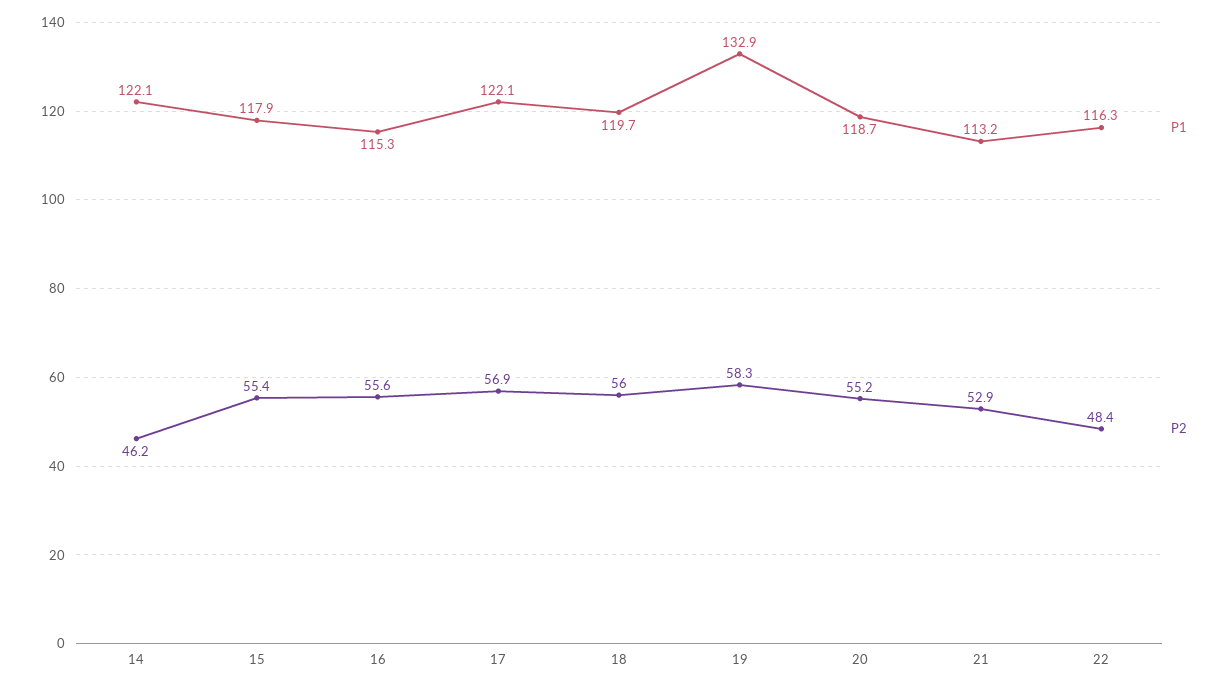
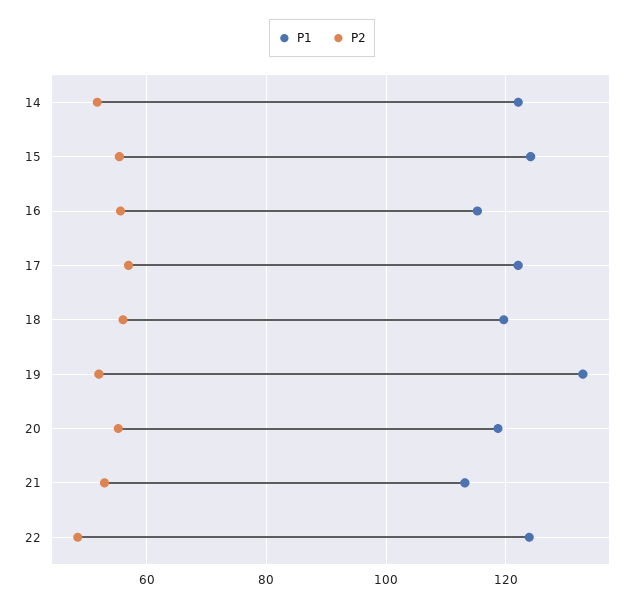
  {
    "P1": {
      "14": 122.1,
-     "15": 117.9,
+     "15": 124,
      "16": 115.3,
      "17": 122.1,
      "18": 119.7,
      "19": 132.9,
      "20": 118.7,
      "21": 113.2,
-     "22": 116.3
+     "22": 124
    },
    "P2": {
-     "14": 46.2,
+     "14": 52,
      "15": 55.4,
      "16": 55.6,
      "17": 56.9,
      "18": 56,
-     "19": 58.3,
+     "19": 52,
      "20": 55.2,
      "21": 52.9,
      "22": 48.4
    }
  }

